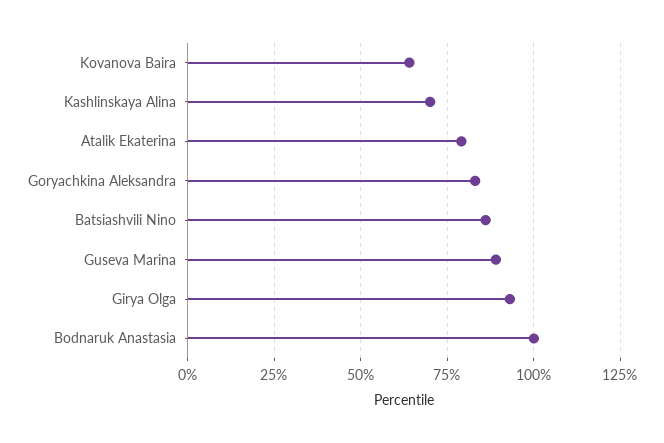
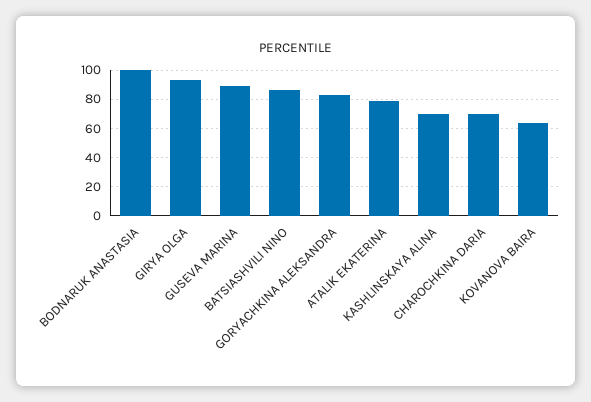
  {
    "Kovanova Baira": 65,
    "Kashlinskaya Alina": 70,
    "Atalik Ekaterina": 80,
    "Goryachkina Aleksandra": 85,
    "Batsiashvili Nino": 85,
    "Guseva Marina": 90,
    "Girya Olga": 95,
-   "Bodnaruk Anastasia": 100
+   "Bodnaruk Anastasia": 100,
+   "CHAROCHKINA DARIA": 70
  }

